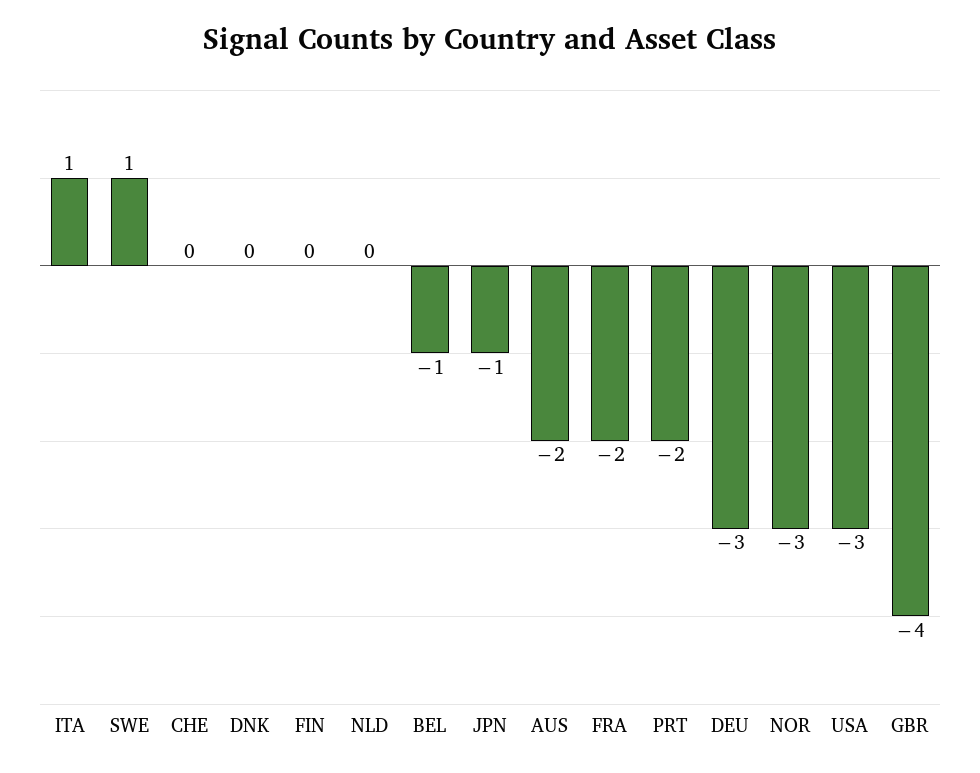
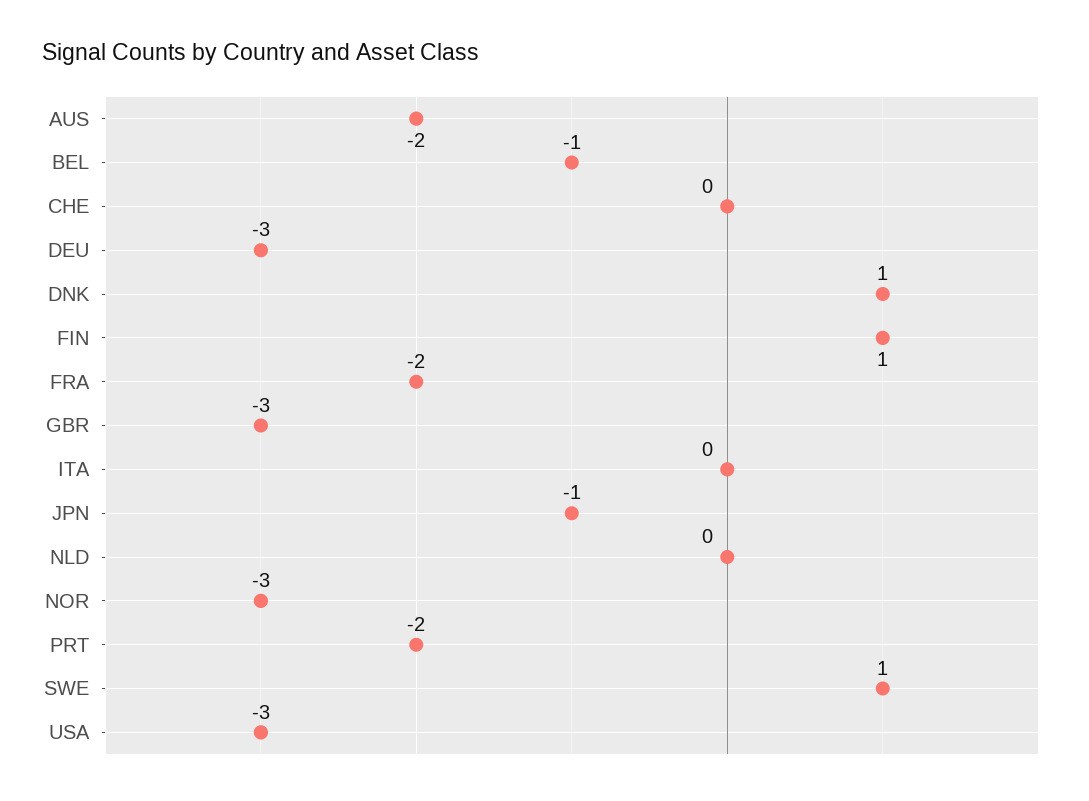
  {
-   "ITA": 1,
+   "ITA": 0,
    "SWE": 1,
    "CHE": 0,
-   "DNK": 0,
+   "DNK": 1,
-   "FIN": 0,
+   "FIN": 1,
    "NLD": 0,
    "BEL": -1,
    "JPN": -1,
    "AUS": -2,
    "FRA": -2,
    "PRT": -2,
    "DEU": -3,
    "NOR": -3,
    "USA": -3,
-   "GBR": -4
+   "GBR": -3
  }

